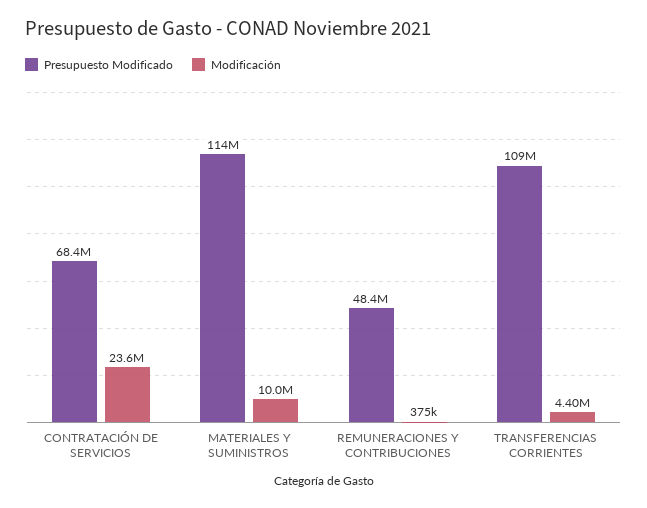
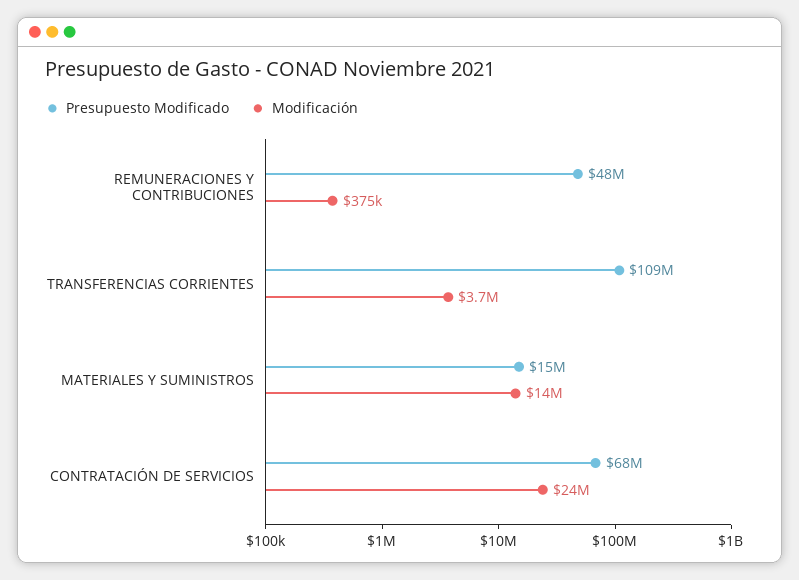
  {
    "Presupuesto Modificado": {
      "CONTRATACIÓN DE SERVICIOS": 68400000,
-     "MATERIALES Y SUMINISTROS": 114000000,
+     "MATERIALES Y SUMINISTROS": 15000000,
      "REMUNERACIONES Y CONTRIBUCIONES": 48400000,
      "TRANSFERENCIAS CORRIENTES": 109000000
    },
    "Modificación": {
      "CONTRATACIÓN DE SERVICIOS": 23600000,
-     "MATERIALES Y SUMINISTROS": 10000000,
+     "MATERIALES Y SUMINISTROS": 14000000,
      "REMUNERACIONES Y CONTRIBUCIONES": 375000,
-     "TRANSFERENCIAS CORRIENTES": 4400000
+     "TRANSFERENCIAS CORRIENTES": 3700000
    }
  }

